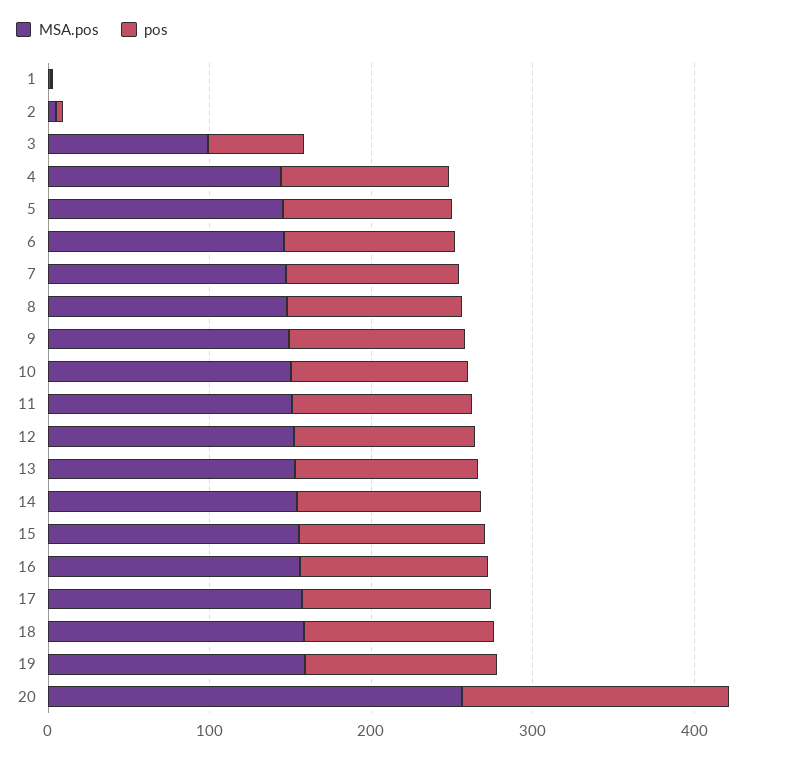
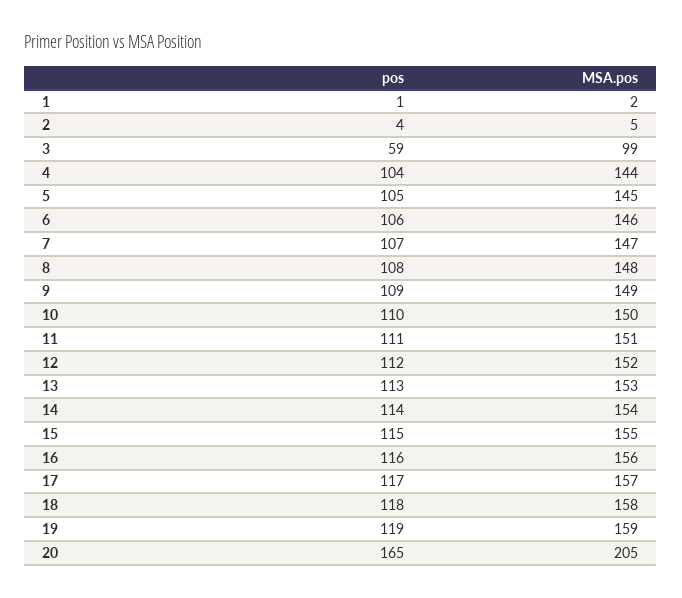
  {
    "MSA.pos": {
      "1": 2,
      "2": 5,
      "3": 99,
      "4": 144,
      "5": 145,
      "6": 146,
      "7": 147,
      "8": 148,
      "9": 149,
      "10": 150,
      "11": 151,
      "12": 152,
      "13": 153,
      "14": 154,
      "15": 155,
      "16": 156,
      "17": 157,
      "18": 158,
      "19": 159,
-     "20": 260
+     "20": 205
    },
    "pos": {
      "1": 1,
      "2": 4,
      "3": 59,
      "4": 104,
      "5": 105,
      "6": 106,
      "7": 107,
      "8": 108,
      "9": 109,
      "10": 110,
      "11": 111,
      "12": 112,
      "13": 113,
      "14": 114,
      "15": 115,
      "16": 116,
      "17": 117,
      "18": 118,
      "19": 119,
      "20": 165
    }
  }

